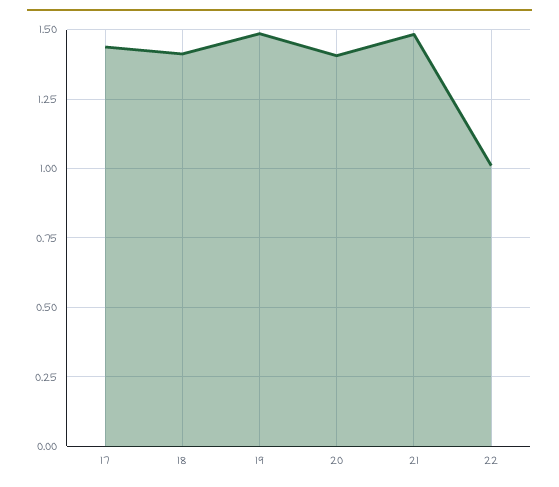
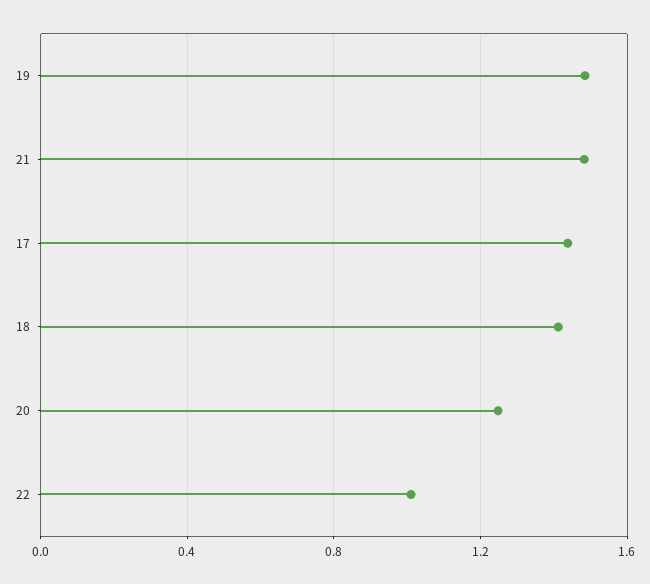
  {
    "17": 1.45,
    "18": 1.4,
    "19": 1.475,
-   "20": 1.4,
+   "20": 1.25,
    "21": 1.475,
    "22": 1
  }

